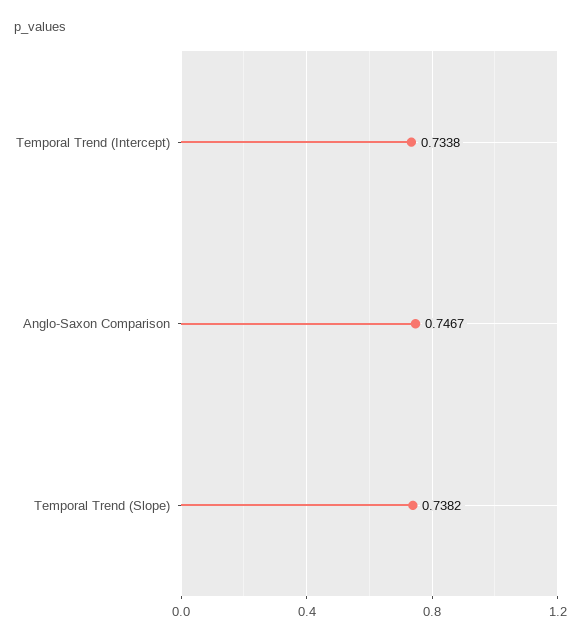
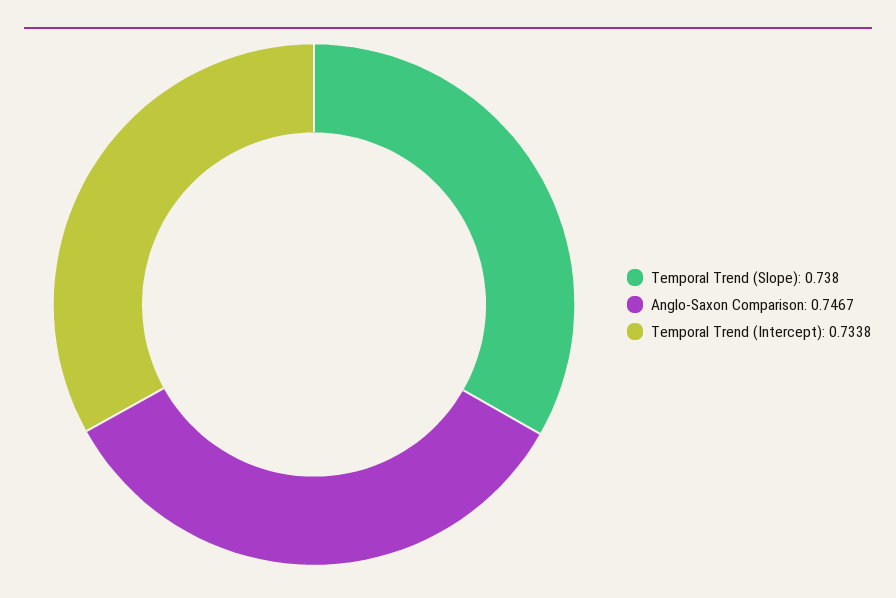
  {
    "Temporal Trend (Intercept)": 0.7338,
    "Anglo-Saxon Comparison": 0.7467,
-   "Temporal Trend (Slope)": 0.7382
+   "Temporal Trend (Slope)": 0.738
  }

